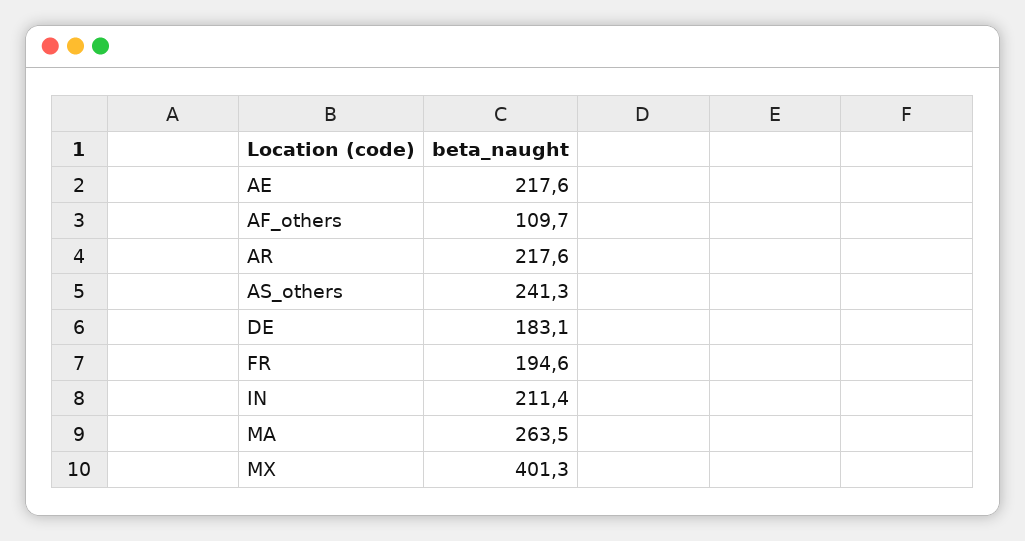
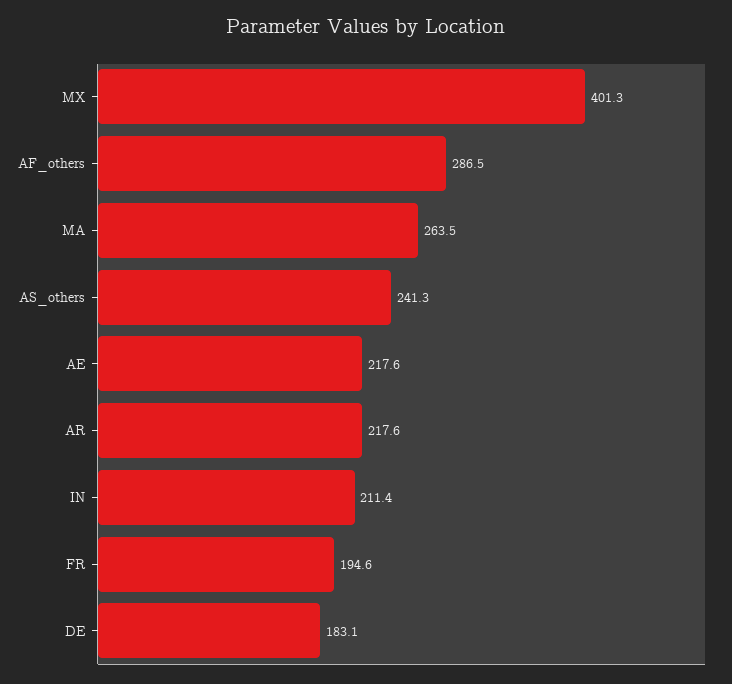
  {
    "AE": 217.6,
-   "AF_others": 109.7,
+   "AF_others": 286.5,
    "AR": 217.6,
    "AS_others": 241.3,
    "DE": 183.1,
    "FR": 194.6,
    "IN": 211.4,
    "MA": 263.5,
    "MX": 401.3
  }

